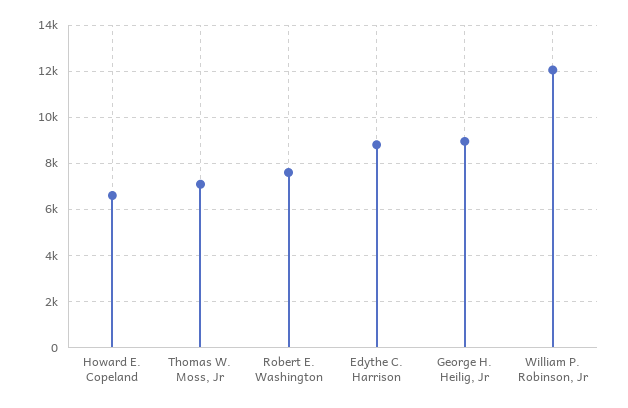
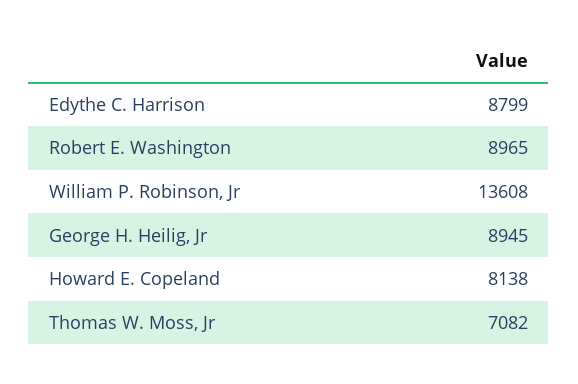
  {
-   "Howard E. Copeland": 6500,
+   "Howard E. Copeland": 8138,
    "Thomas W. Moss, Jr": 7082,
-   "Robert E. Washington": 7500,
+   "Robert E. Washington": 8965,
    "Edythe C. Harrison": 8799,
    "George H. Heilig, Jr": 8945,
-   "William P. Robinson, Jr": 12000
+   "William P. Robinson, Jr": 13608
  }

